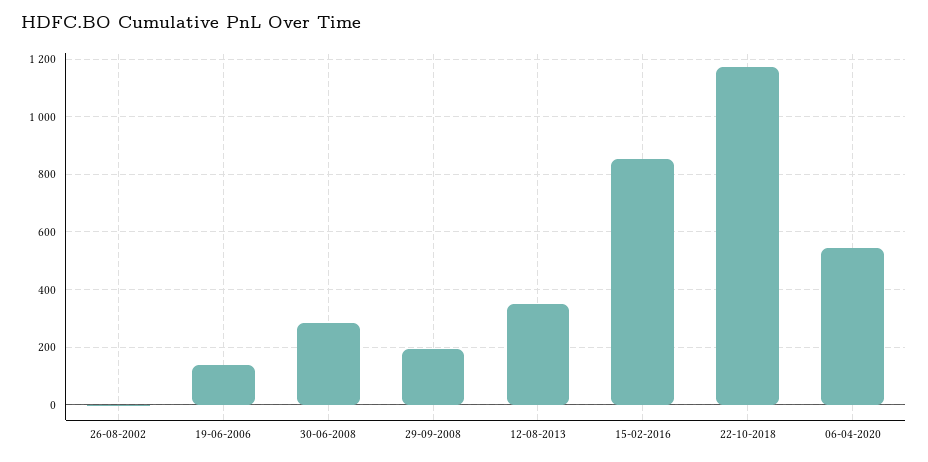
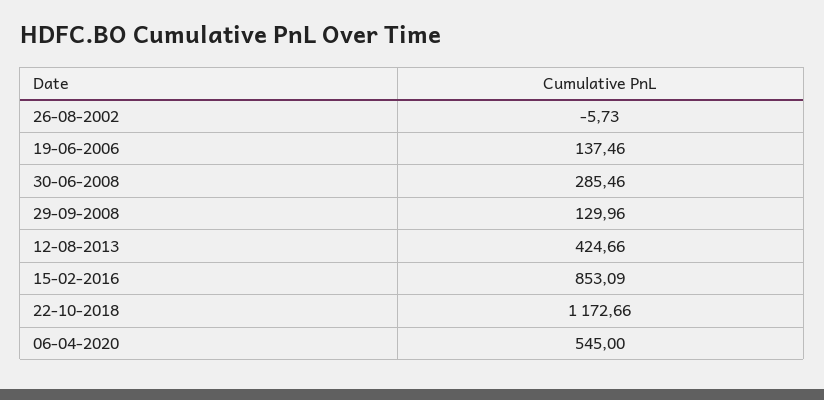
  {
    "26-08-2002": -5.73,
    "19-06-2006": 137.46,
    "30-06-2008": 285.46,
-   "29-09-2008": 200,
+   "29-09-2008": 129.96,
-   "12-08-2013": 350,
+   "12-08-2013": 424.66,
    "15-02-2016": 853.09,
    "22-10-2018": 1172.66,
    "06-04-2020": 545
  }

